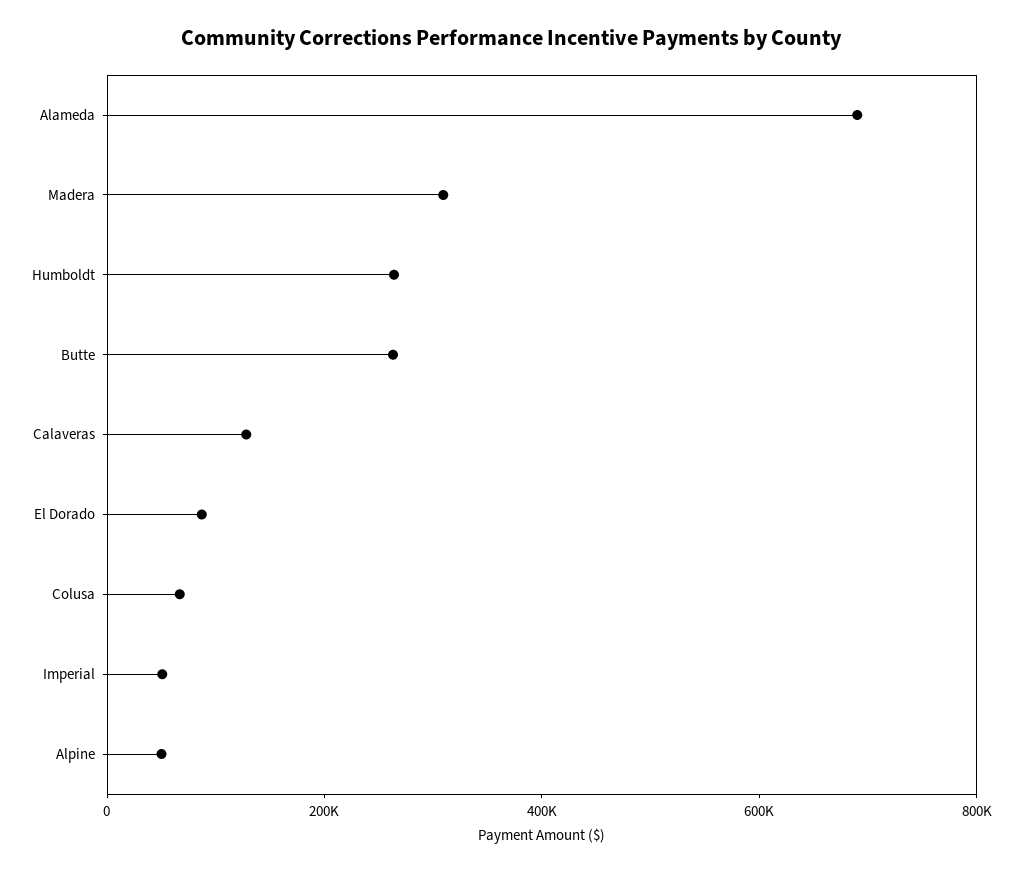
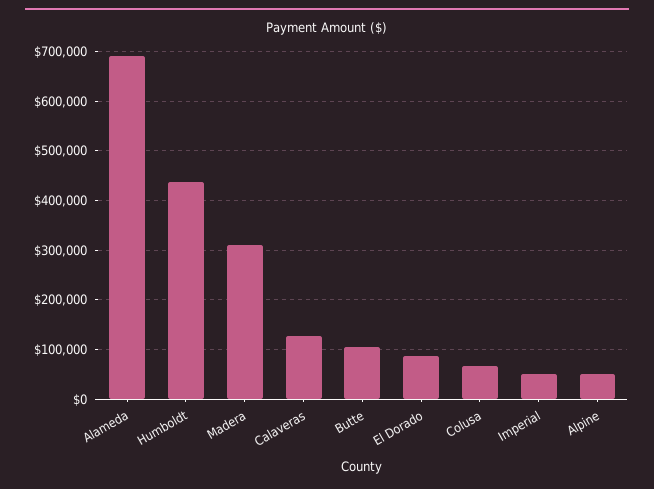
  {
    "Alameda": 700000,
    "Madera": 300000,
-   "Humboldt": 250000,
+   "Humboldt": 440000,
-   "Butte": 250000,
+   "Butte": 100000,
    "Calaveras": 120000,
    "El Dorado": 80000,
    "Colusa": 60000,
    "Imperial": 60000,
    "Alpine": 60000
  }

